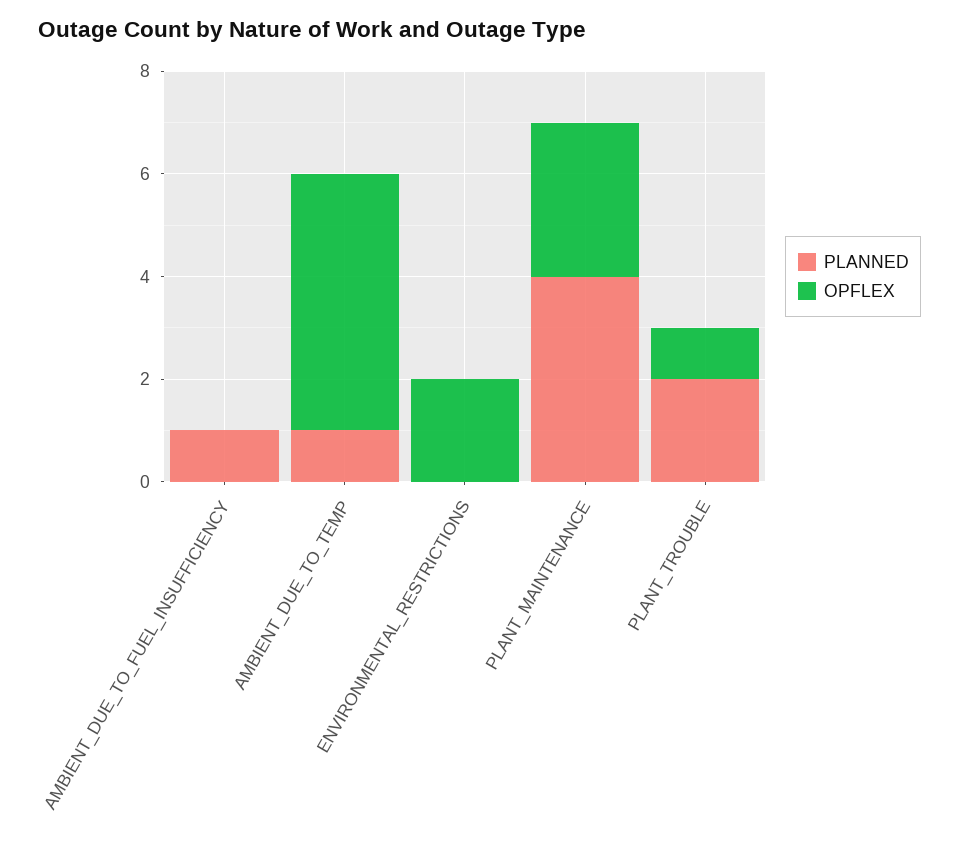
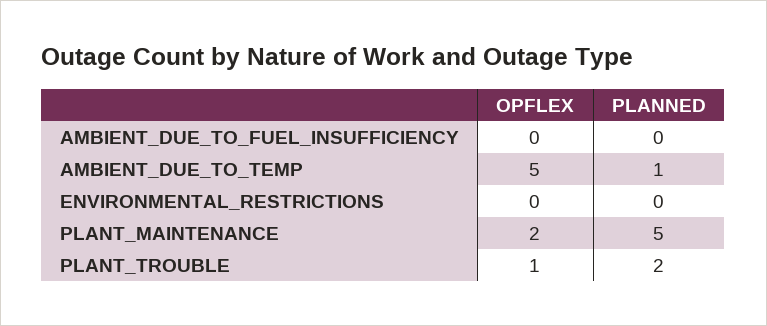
  {
    "PLANNED": {
-     "AMBIENT_DUE_TO_FUEL_INSUFFICIENCY": 1,
+     "AMBIENT_DUE_TO_FUEL_INSUFFICIENCY": 0,
      "AMBIENT_DUE_TO_TEMP": 1,
      "ENVIRONMENTAL_RESTRICTIONS": 0,
-     "PLANT_MAINTENANCE": 4,
+     "PLANT_MAINTENANCE": 5,
      "PLANT_TROUBLE": 2
    },
    "OPFLEX": {
      "AMBIENT_DUE_TO_FUEL_INSUFFICIENCY": 0,
      "AMBIENT_DUE_TO_TEMP": 5,
-     "ENVIRONMENTAL_RESTRICTIONS": 2,
+     "ENVIRONMENTAL_RESTRICTIONS": 0,
-     "PLANT_MAINTENANCE": 3,
+     "PLANT_MAINTENANCE": 2,
      "PLANT_TROUBLE": 1
    }
  }

